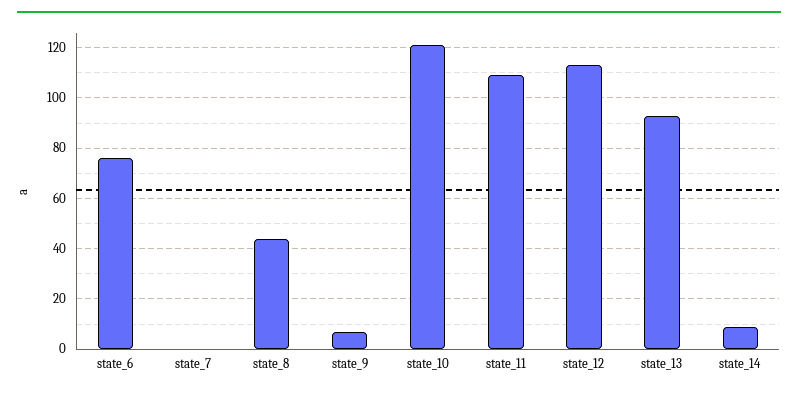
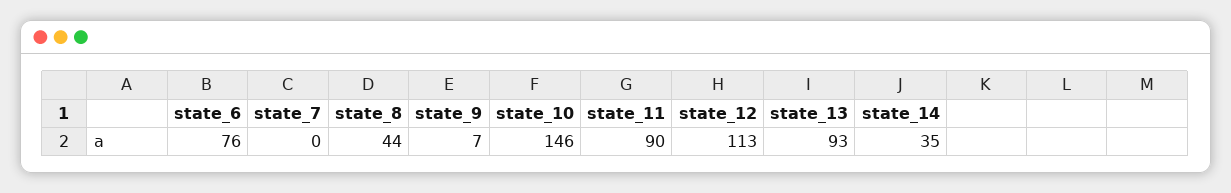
  {
    "state_6": 76,
    "state_7": 0,
    "state_8": 44,
    "state_9": 7,
-   "state_10": 120,
+   "state_10": 146,
-   "state_11": 110,
+   "state_11": 90,
    "state_12": 113,
    "state_13": 93,
-   "state_14": 10
+   "state_14": 35
  }

